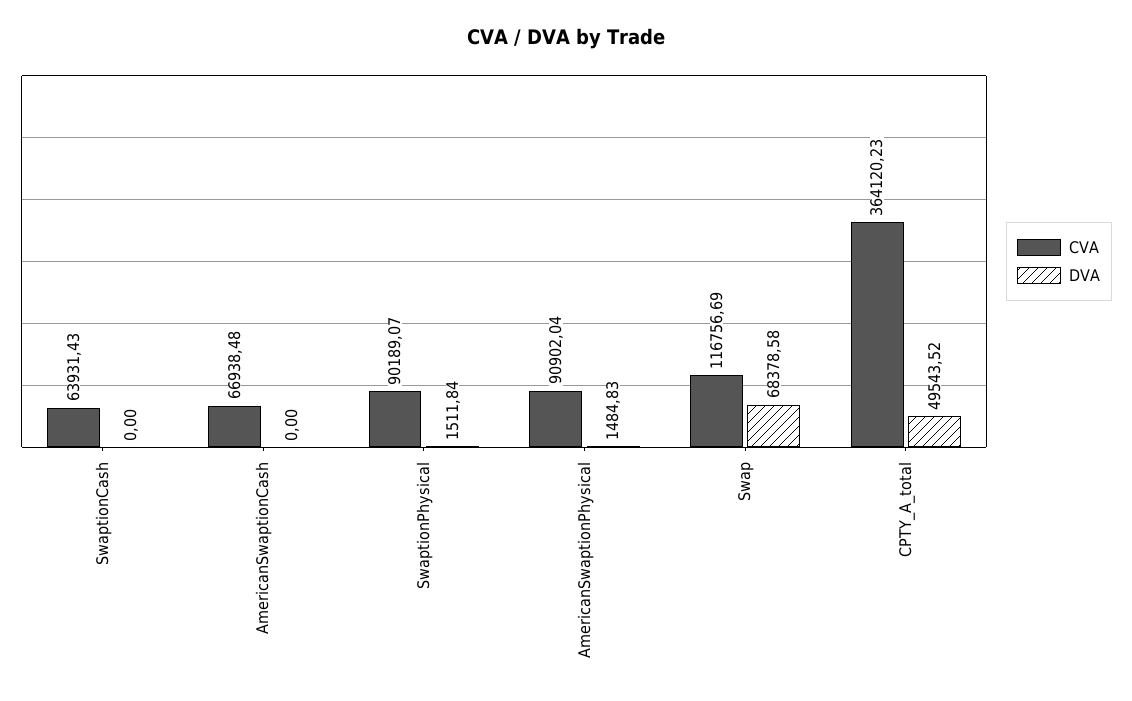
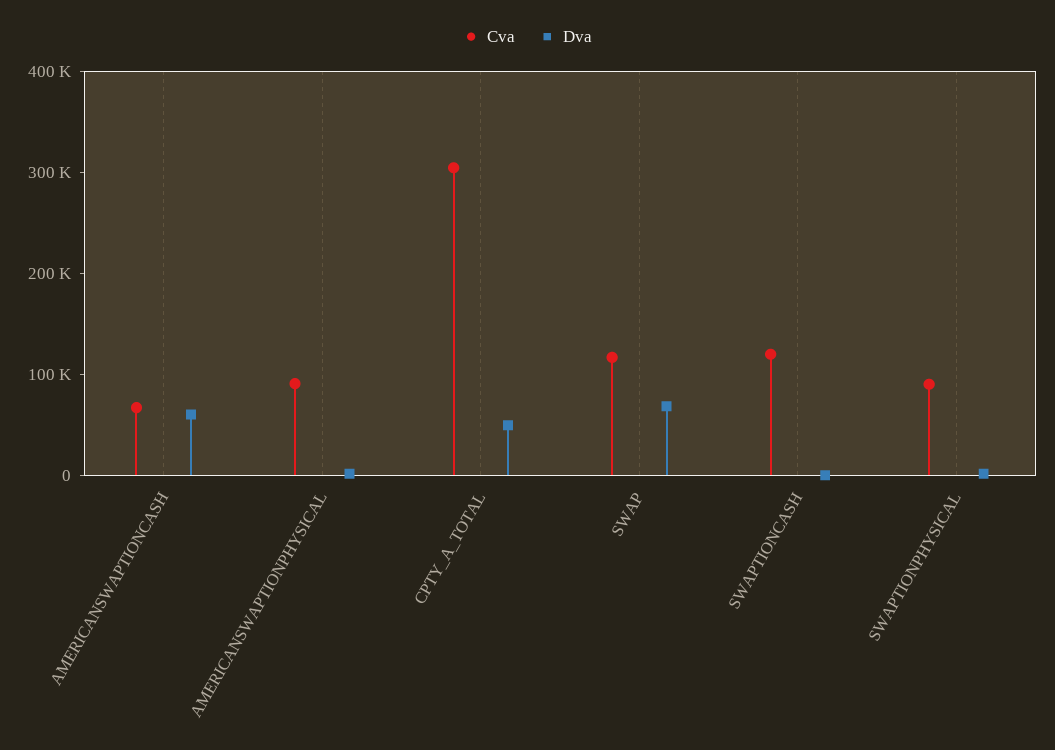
  {
    "CVA": {
-     "SwaptionCash": 63931.43,
+     "SwaptionCash": 120000,
      "AmericanSwaptionCash": 66938.48,
      "SwaptionPhysical": 90189.07,
      "AmericanSwaptionPhysical": 90902.04,
      "Swap": 116756.69,
-     "CPTY_A_total": 364120.23
+     "CPTY_A_total": 300000
    },
    "DVA": {
      "SwaptionCash": 0,
-     "AmericanSwaptionCash": 0,
+     "AmericanSwaptionCash": 60000,
      "SwaptionPhysical": 1511.84,
      "AmericanSwaptionPhysical": 1484.83,
      "Swap": 68378.58,
      "CPTY_A_total": 49543.52
    }
  }

